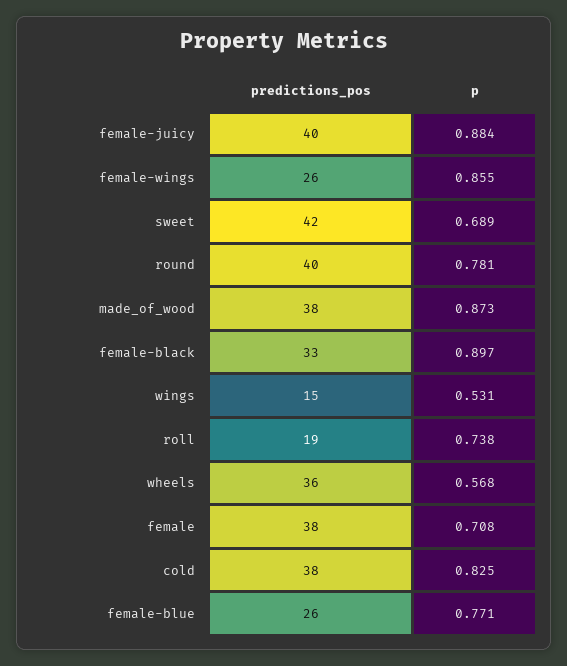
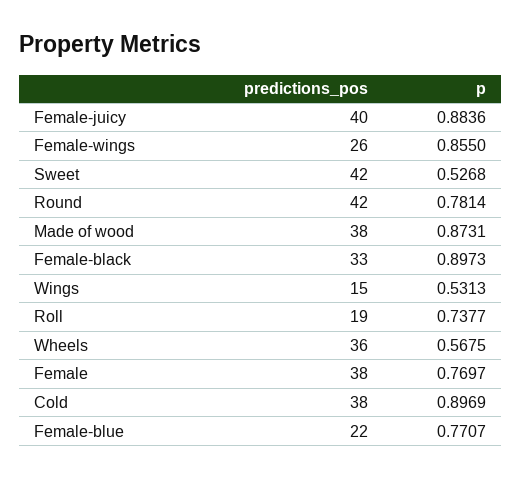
  {
    "predictions_pos": {
      "female-juicy": 40,
      "female-wings": 26,
      "sweet": 42,
-     "round": 40,
+     "round": 42,
      "made_of_wood": 38,
      "female-black": 33,
      "wings": 15,
      "roll": 19,
      "wheels": 36,
      "female": 38,
      "cold": 38,
-     "female-blue": 26
+     "female-blue": 22
    },
    "p": {
      "female-juicy": 0.8836,
      "female-wings": 0.855,
-     "sweet": 0.689,
+     "sweet": 0.5268,
      "round": 0.7814,
      "made_of_wood": 0.8731,
      "female-black": 0.8973,
      "wings": 0.5313,
      "roll": 0.7377,
      "wheels": 0.5675,
-     "female": 0.708,
+     "female": 0.7697,
-     "cold": 0.825,
+     "cold": 0.8969,
      "female-blue": 0.7707
    }
  }

